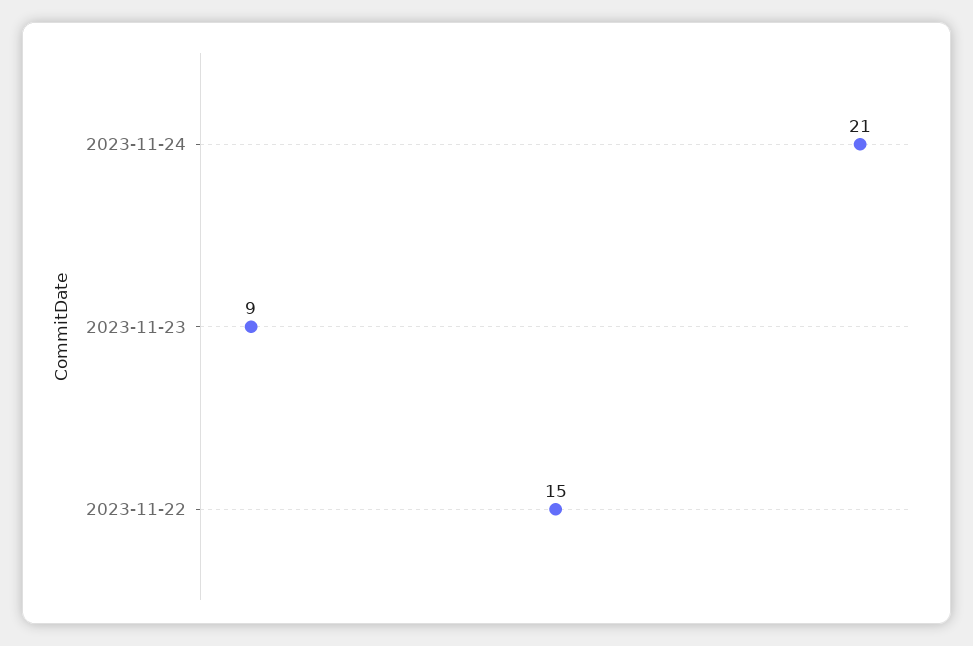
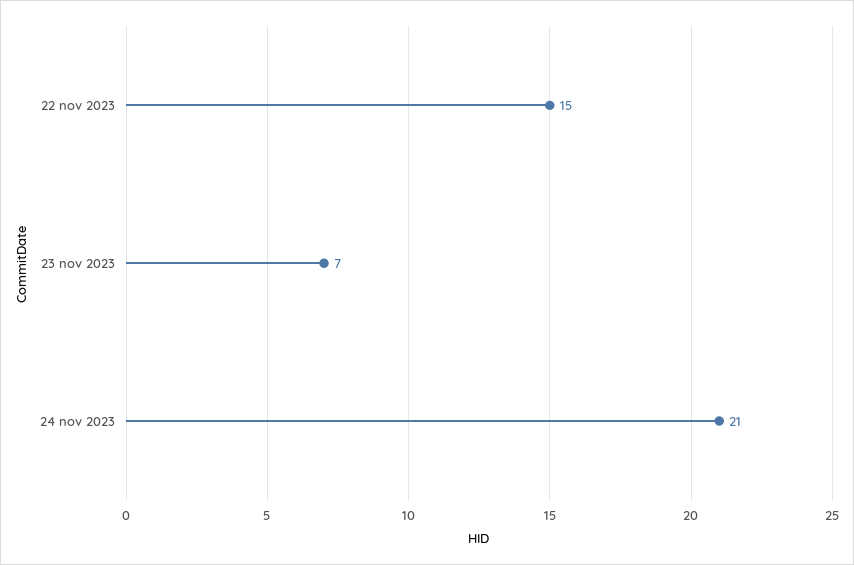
  {
    "2023-11-24": 21,
-   "2023-11-23": 9,
+   "2023-11-23": 7,
    "2023-11-22": 15
  }

